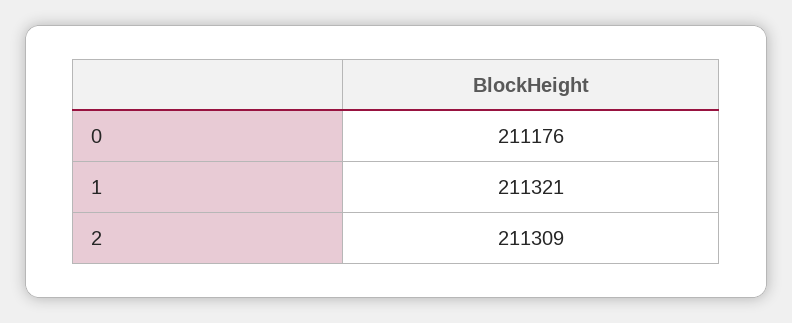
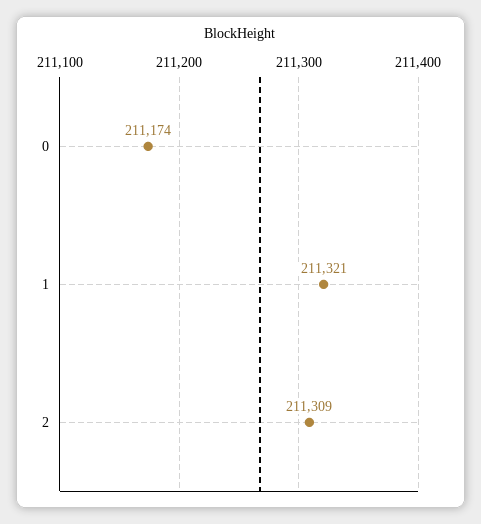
  {
-   "0": 211176,
+   "0": 211174,
    "1": 211321,
    "2": 211309
  }

